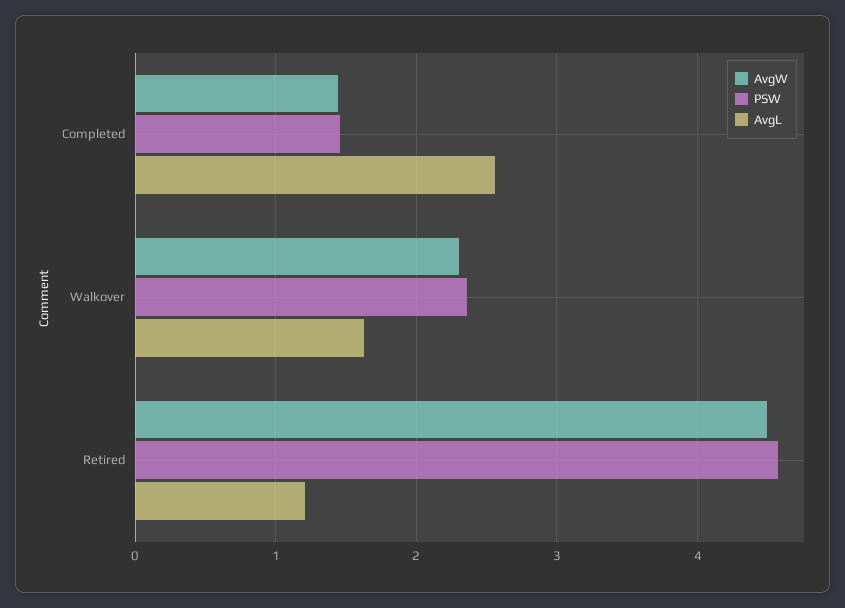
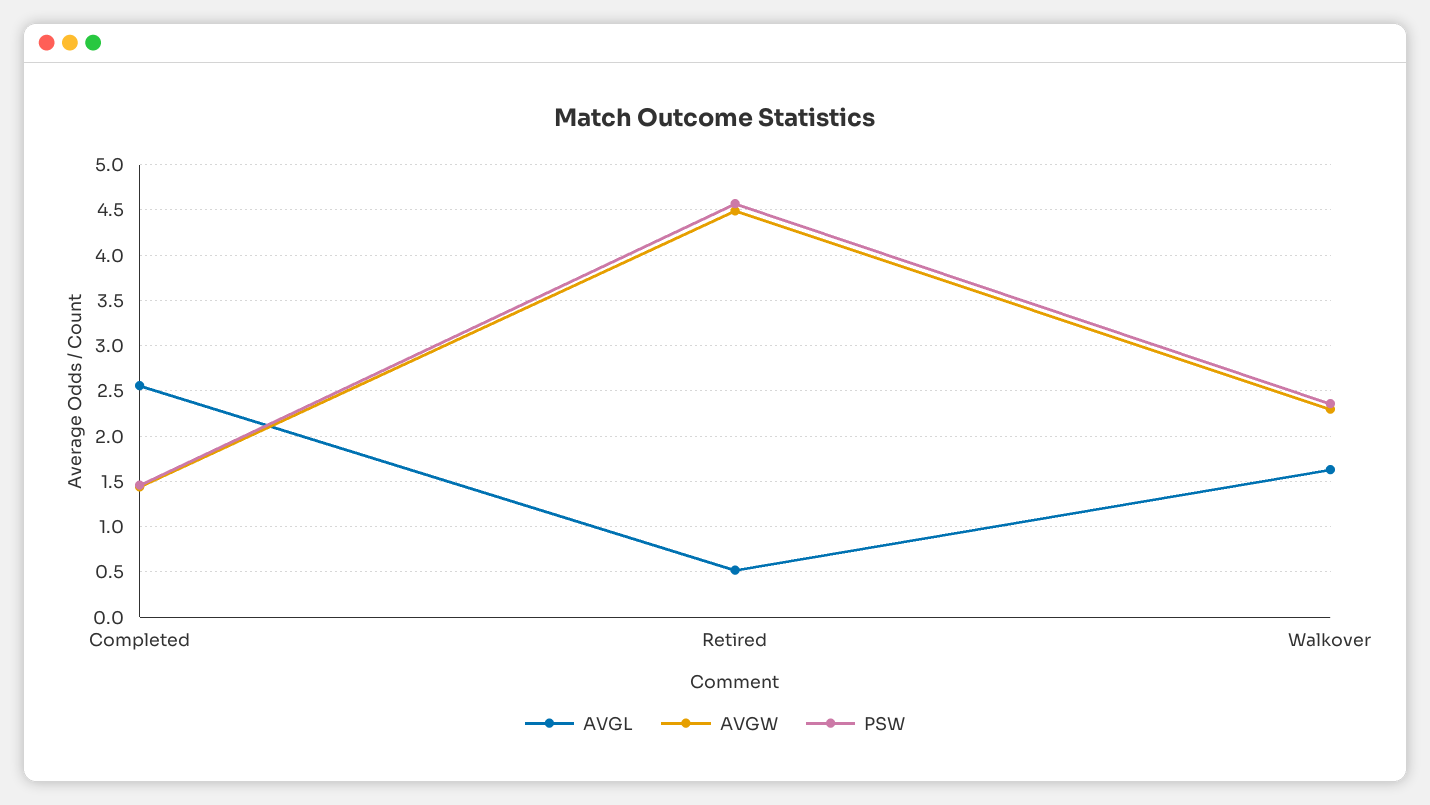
  {
    "AvgW": {
      "Completed": 1.4,
      "Walkover": 2.3,
      "Retired": 4.5
    },
    "PSW": {
      "Completed": 1.5,
      "Walkover": 2.4,
      "Retired": 4.6
    },
    "AvgL": {
      "Completed": 2.6,
      "Walkover": 1.6,
-     "Retired": 1.2
+     "Retired": 0.5
    }
  }

